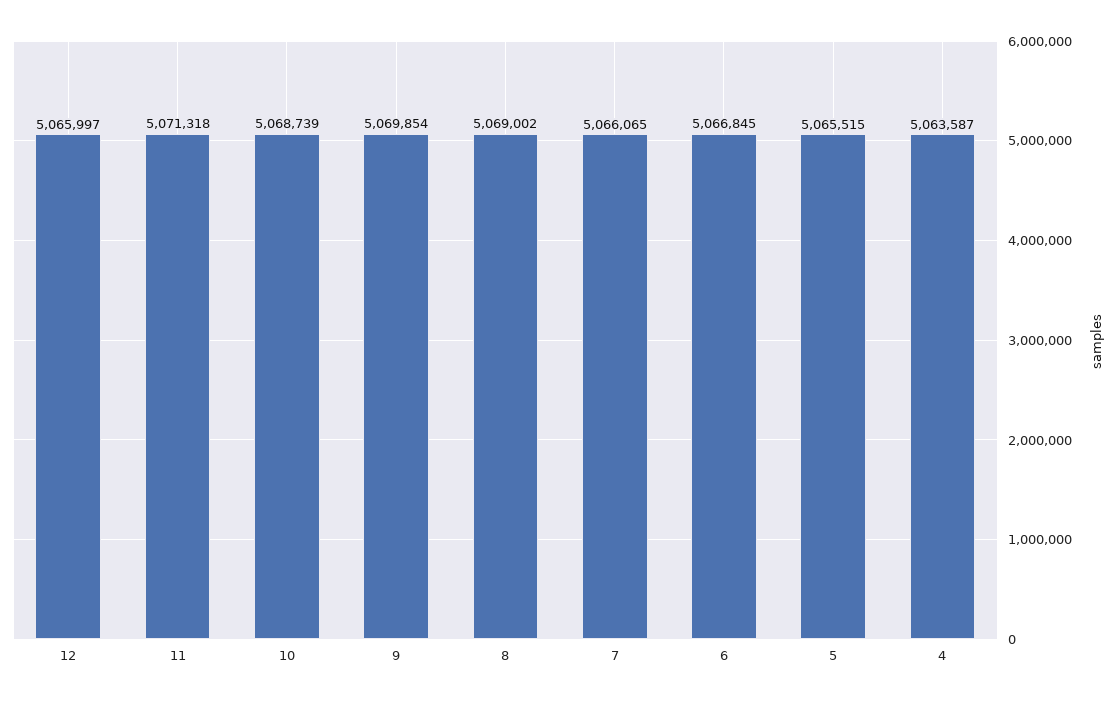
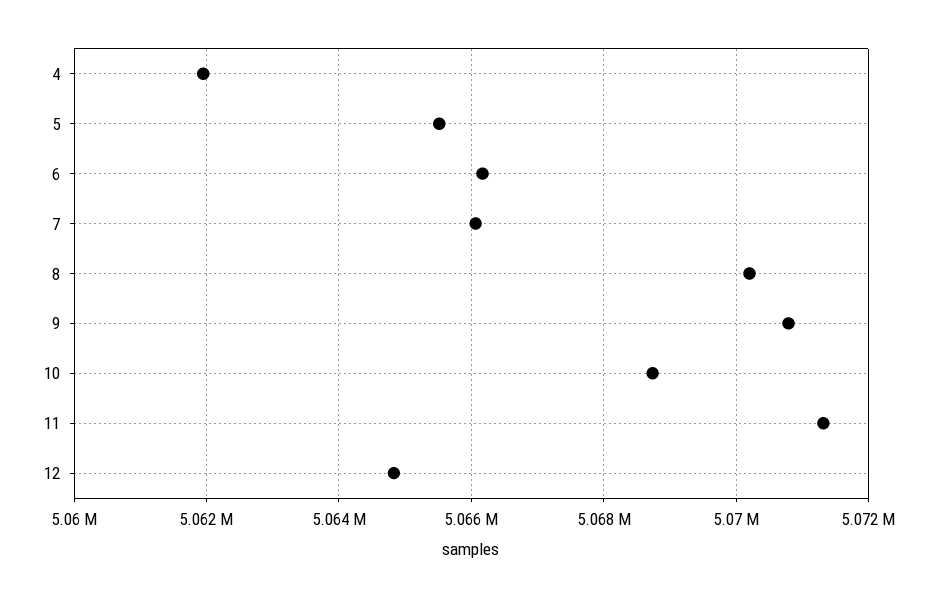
  {
-   "12": 5065997,
+   "12": 5064800,
    "11": 5071318,
    "10": 5068739,
-   "9": 5069854,
+   "9": 5070800,
-   "8": 5069002,
+   "8": 5070200,
    "7": 5066065,
-   "6": 5066845,
+   "6": 5066200,
    "5": 5065515,
-   "4": 5063587
+   "4": 5062000
  }

